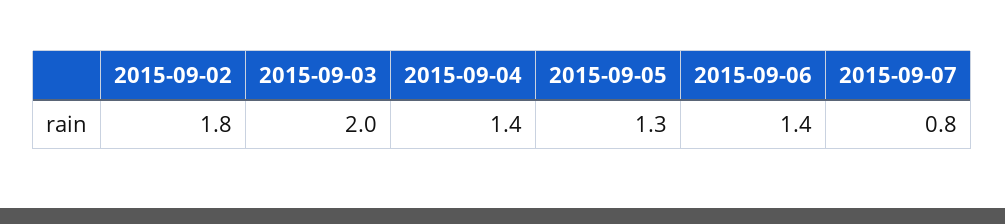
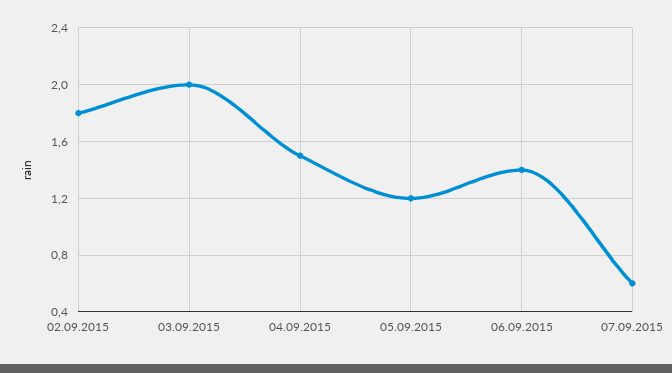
  {
    "2015-09-02": 1.8,
    "2015-09-03": 2,
-   "2015-09-04": 1.4,
+   "2015-09-04": 1.5,
-   "2015-09-05": 1.3,
+   "2015-09-05": 1.2,
    "2015-09-06": 1.4,
-   "2015-09-07": 0.8
+   "2015-09-07": 0.6
  }

